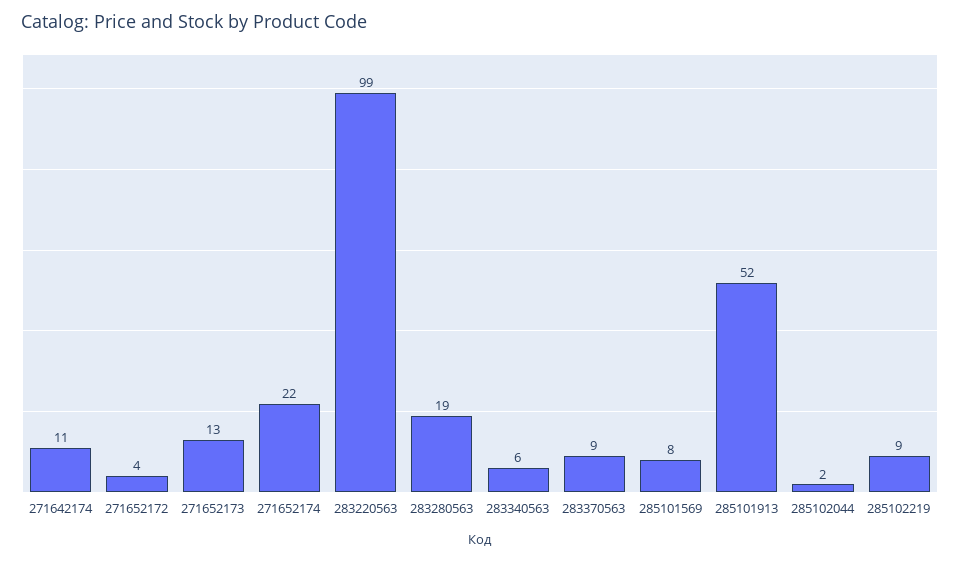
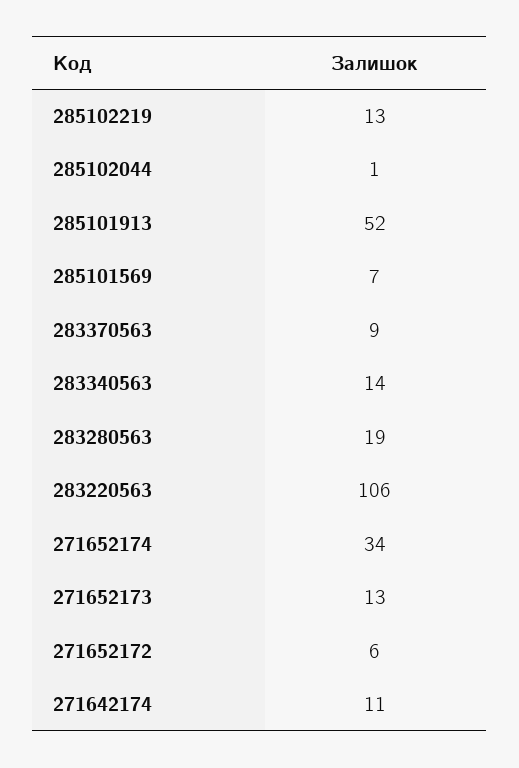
  {
    "271642174": 11,
-   "271652172": 4,
+   "271652172": 6,
    "271652173": 13,
-   "271652174": 22,
+   "271652174": 34,
-   "283220563": 99,
+   "283220563": 106,
    "283280563": 19,
-   "283340563": 6,
+   "283340563": 14,
    "283370563": 9,
-   "285101569": 8,
+   "285101569": 7,
    "285101913": 52,
-   "285102044": 2,
+   "285102044": 1,
-   "285102219": 9
+   "285102219": 13
  }

